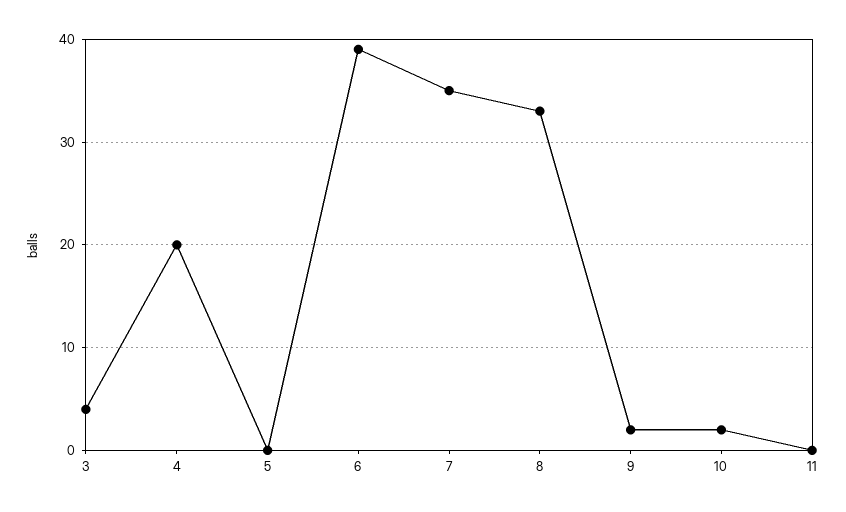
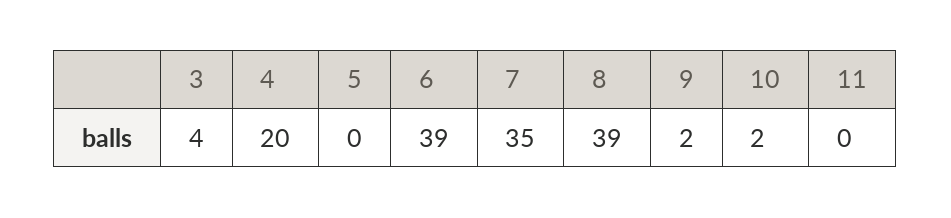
  {
    "3": 4,
    "4": 20,
    "5": 0,
    "6": 39,
    "7": 35,
-   "8": 33,
+   "8": 39,
    "9": 2,
    "10": 2,
    "11": 0
  }

